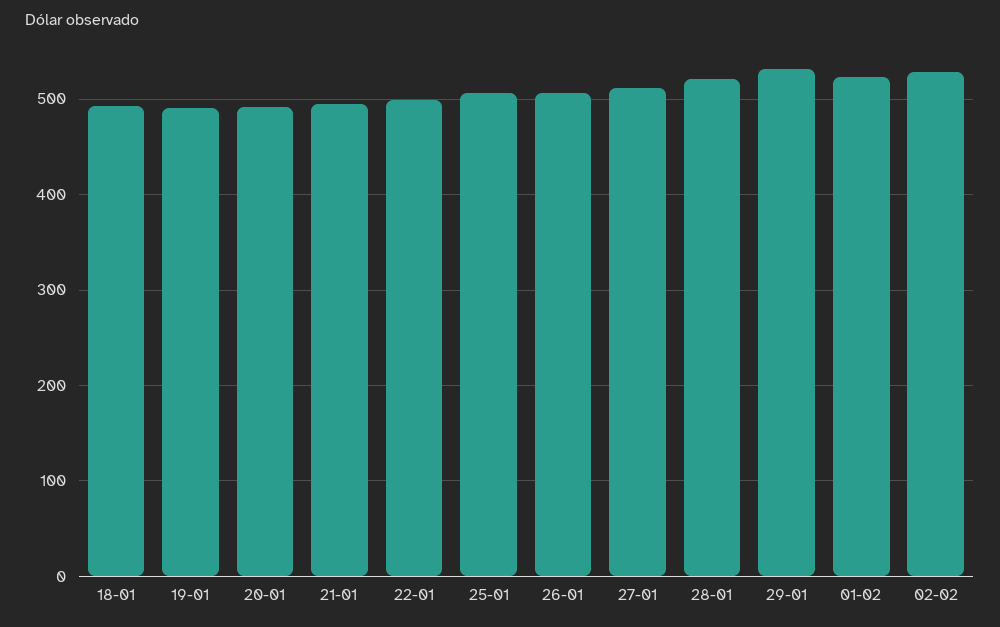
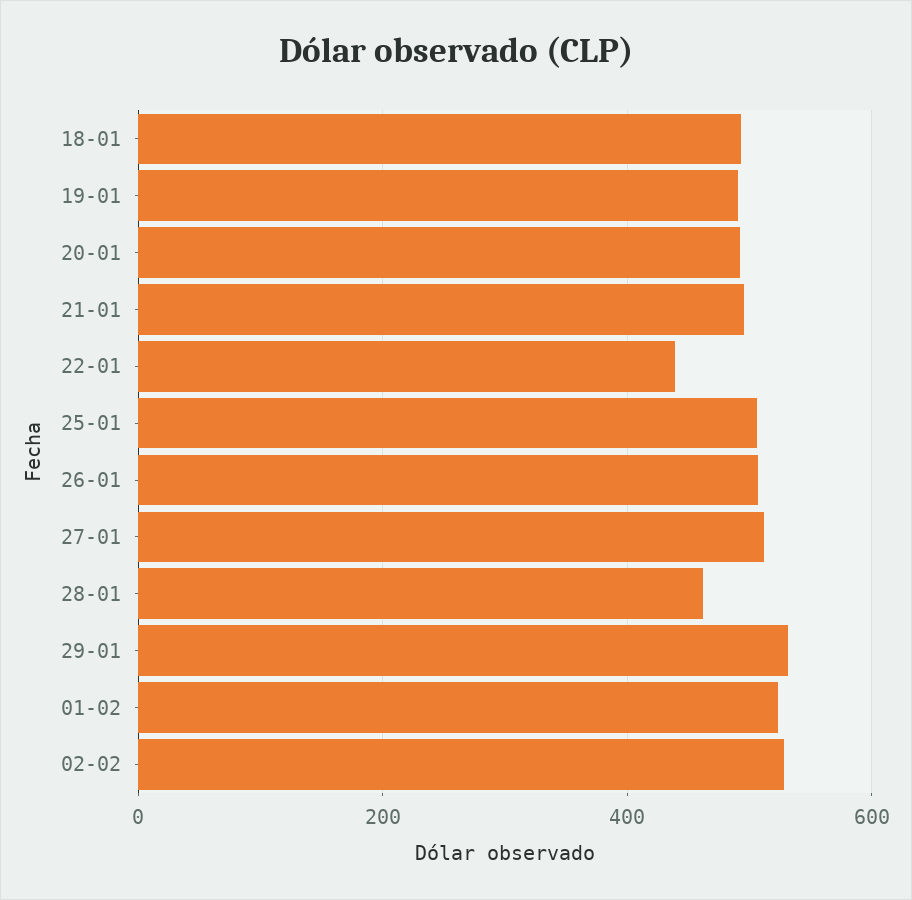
  {
    "18-01": 490,
    "19-01": 490,
    "20-01": 490,
    "21-01": 500,
-   "22-01": 500,
+   "22-01": 440,
    "25-01": 510,
    "26-01": 510,
    "27-01": 510,
-   "28-01": 520,
+   "28-01": 460,
    "29-01": 530,
    "01-02": 520,
    "02-02": 530
  }

